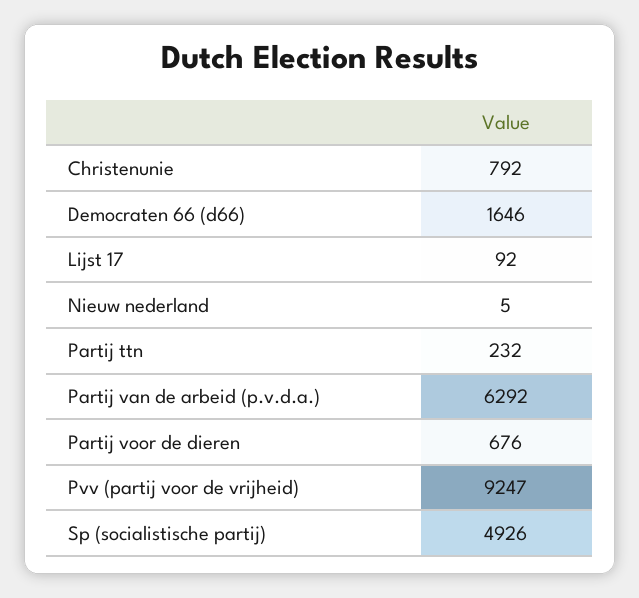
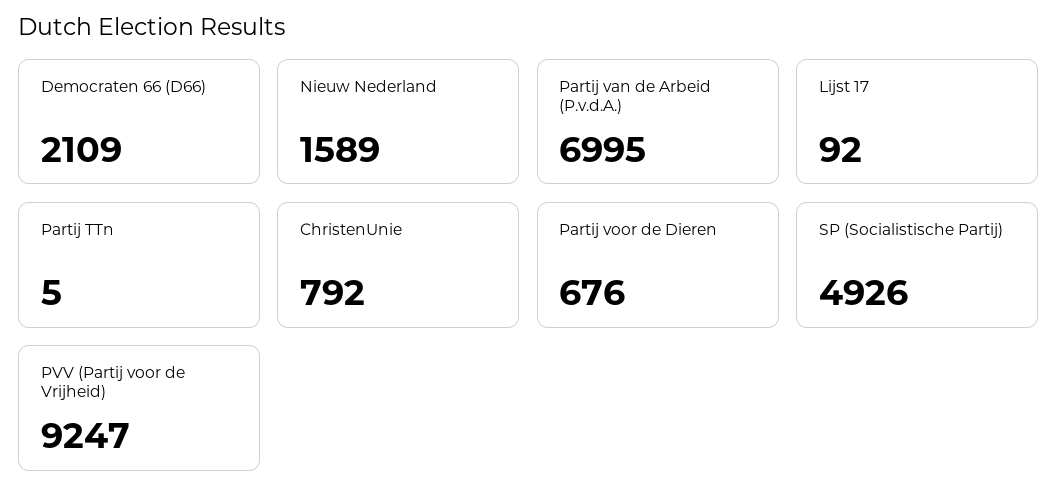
  {
    "Christenunie": 792,
-   "Democraten 66 (d66)": 1646,
+   "Democraten 66 (d66)": 2109,
    "Lijst 17": 92,
-   "Nieuw nederland": 5,
+   "Nieuw nederland": 1589,
-   "Partij ttn": 232,
+   "Partij ttn": 5,
-   "Partij van de arbeid (p.v.d.a.)": 6292,
+   "Partij van de arbeid (p.v.d.a.)": 6995,
    "Partij voor de dieren": 676,
    "Pvv (partij voor de vrijheid)": 9247,
    "Sp (socialistische partij)": 4926
  }

